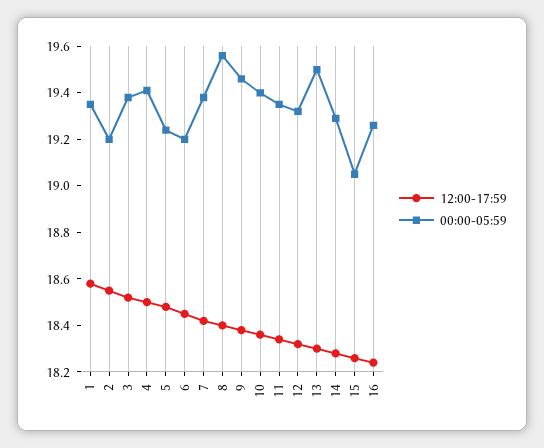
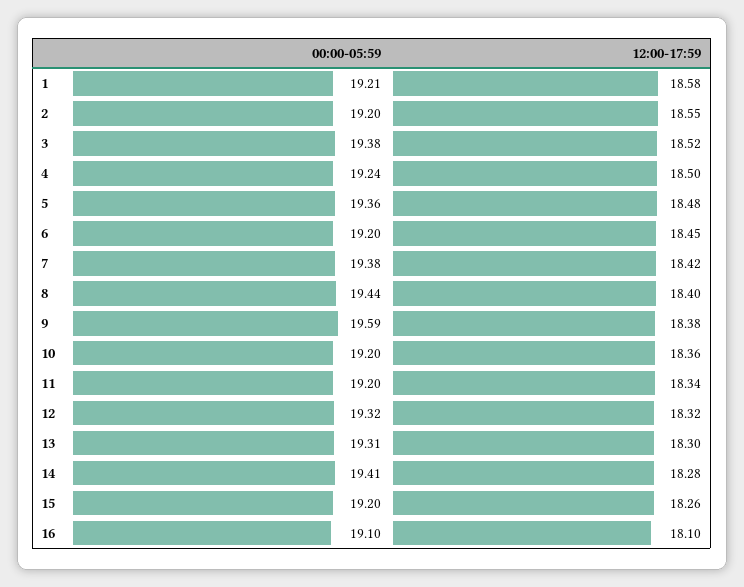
  {
    "12:00-17:59": {
      "1": 18.58,
      "2": 18.55,
      "3": 18.52,
      "4": 18.5,
      "5": 18.48,
      "6": 18.45,
      "7": 18.42,
      "8": 18.4,
      "9": 18.38,
      "10": 18.36,
      "11": 18.34,
      "12": 18.32,
      "13": 18.3,
      "14": 18.28,
      "15": 18.26,
-     "16": 18.25
+     "16": 18.1
    },
    "00:00-05:59": {
-     "1": 19.35,
+     "1": 19.21,
      "2": 19.2,
      "3": 19.38,
-     "4": 19.4,
+     "4": 19.24,
-     "5": 19.25,
+     "5": 19.36,
      "6": 19.2,
      "7": 19.38,
-     "8": 19.55,
+     "8": 19.44,
-     "9": 19.45,
+     "9": 19.59,
-     "10": 19.4,
+     "10": 19.2,
-     "11": 19.35,
+     "11": 19.2,
      "12": 19.32,
-     "13": 19.5,
+     "13": 19.31,
-     "14": 19.3,
+     "14": 19.41,
-     "15": 19.05,
+     "15": 19.2,
-     "16": 19.25
+     "16": 19.1
    }
  }

